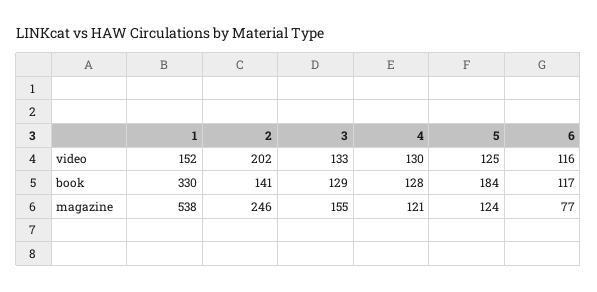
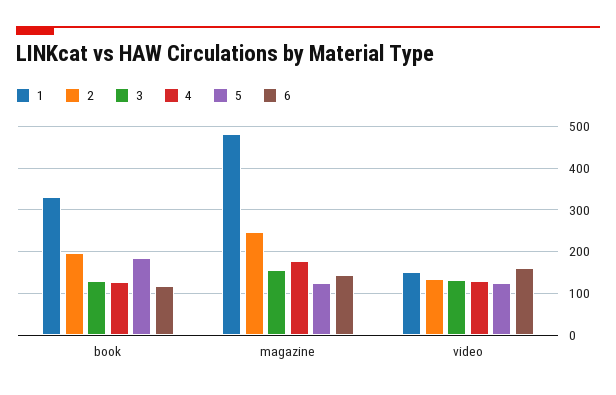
  {
    "1": {
      "video": 152,
      "book": 330,
-     "magazine": 538
+     "magazine": 480
    },
    "2": {
-     "video": 202,
+     "video": 140,
-     "book": 141,
+     "book": 200,
      "magazine": 246
    },
    "3": {
      "video": 133,
      "book": 129,
      "magazine": 155
    },
    "4": {
      "video": 130,
      "book": 128,
-     "magazine": 121
+     "magazine": 180
    },
    "5": {
      "video": 125,
      "book": 184,
      "magazine": 124
    },
    "6": {
-     "video": 116,
+     "video": 160,
      "book": 117,
-     "magazine": 77
+     "magazine": 140
    }
  }

